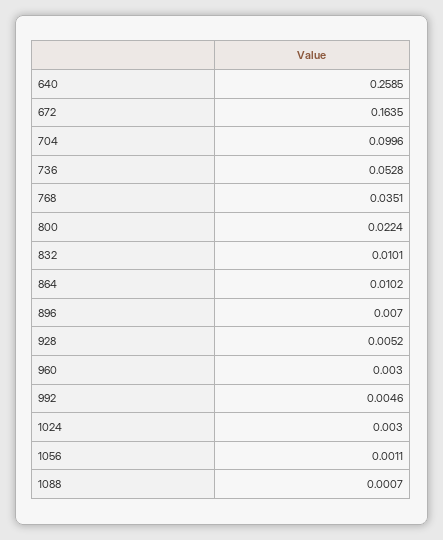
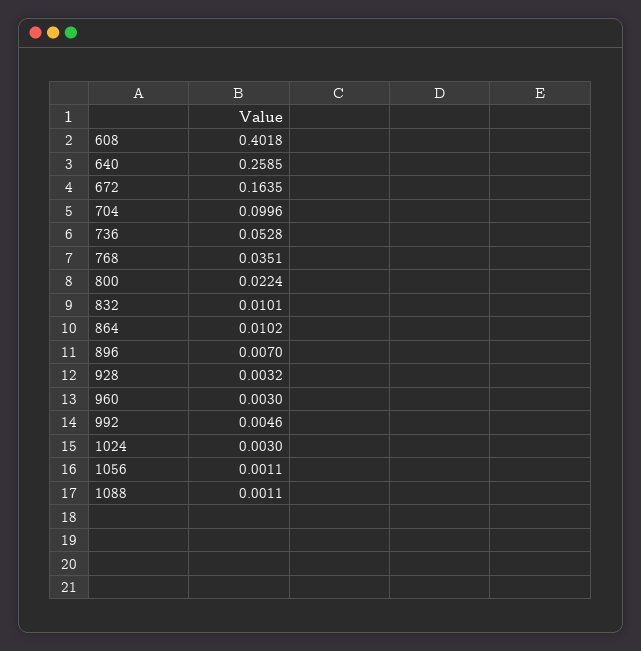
  {
    "640": 0.2585,
    "672": 0.1635,
    "704": 0.0996,
    "736": 0.0528,
    "768": 0.0351,
    "800": 0.0224,
    "832": 0.0101,
    "864": 0.0102,
    "896": 0.007,
-   "928": 0.0052,
+   "928": 0.0032,
    "960": 0.003,
    "992": 0.0046,
    "1024": 0.003,
    "1056": 0.0011,
-   "1088": 0.0007
+   "1088": 0.0011,
+   "608": 0.4018
  }

